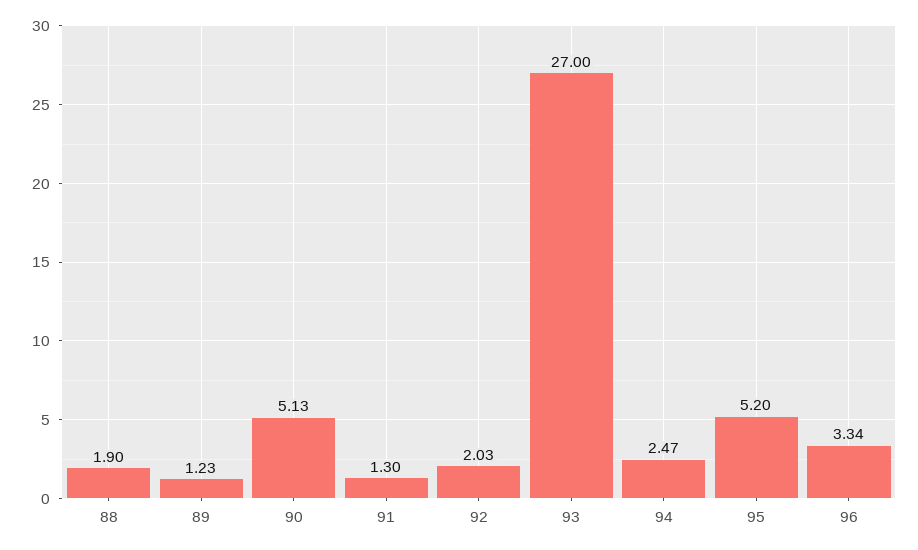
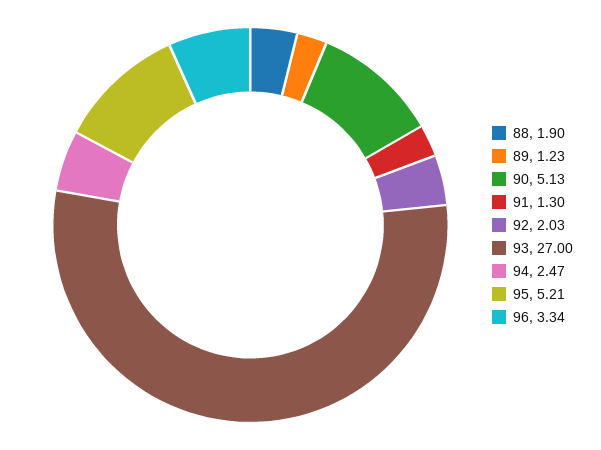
  {
    "88": 1.9,
    "89": 1.23,
    "90": 5.13,
    "91": 1.3,
    "92": 2.03,
    "93": 27,
    "94": 2.47,
-   "95": 5.2,
+   "95": 5.21,
    "96": 3.34
  }

